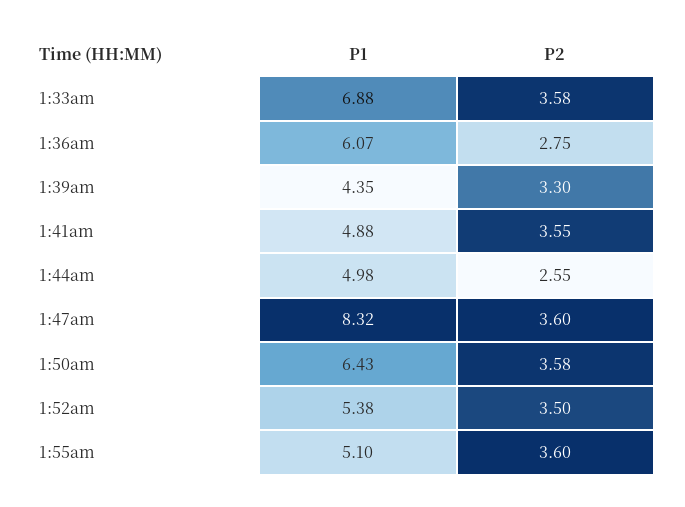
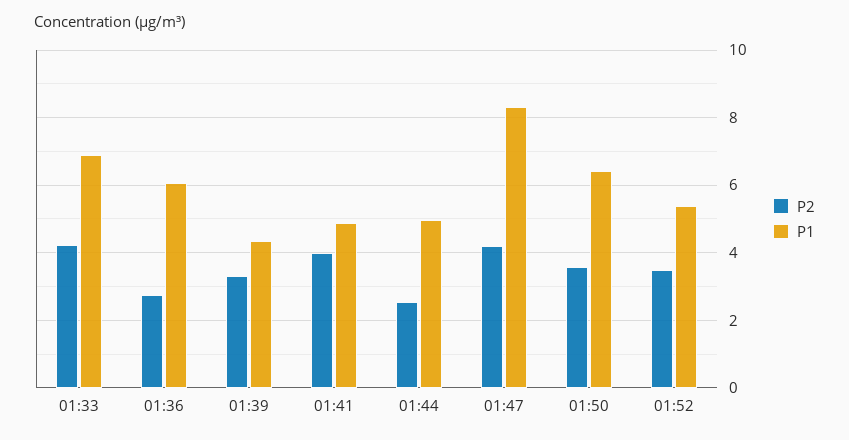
  {
    "P1": {
      "1:33am": 6.88,
      "1:36am": 6.07,
      "1:39am": 4.35,
      "1:41am": 4.88,
      "1:44am": 4.98,
      "1:47am": 8.32,
      "1:50am": 6.43,
-     "1:52am": 5.38,
+     "1:52am": 5.38
-     "1:55am": 5.1
    },
    "P2": {
-     "1:33am": 3.58,
+     "1:33am": 4.2,
      "1:36am": 2.75,
      "1:39am": 3.3,
-     "1:41am": 3.55,
+     "1:41am": 4,
      "1:44am": 2.55,
-     "1:47am": 3.6,
+     "1:47am": 4.2,
      "1:50am": 3.58,
-     "1:52am": 3.5,
+     "1:52am": 3.5
-     "1:55am": 3.6
    }
  }

